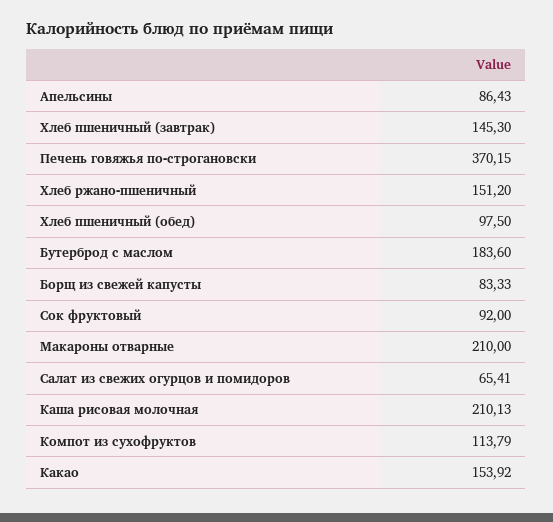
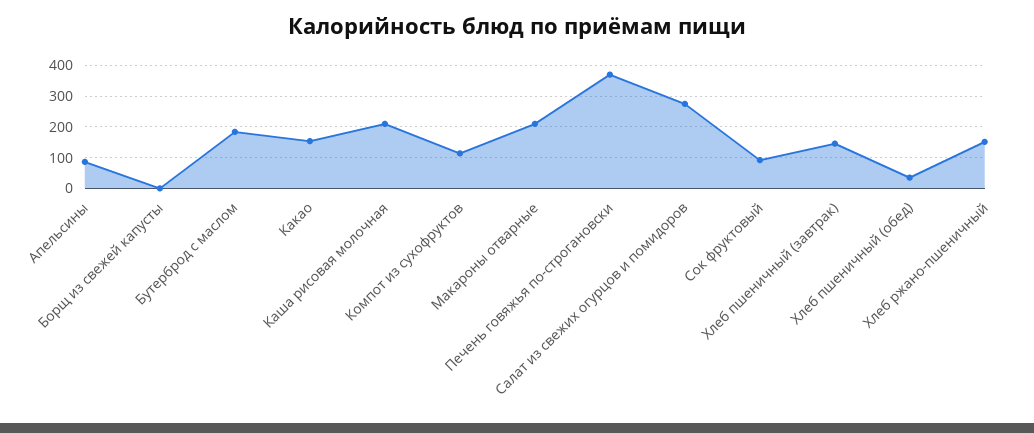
  {
    "Апельсины": 86.43,
    "Хлеб пшеничный (завтрак)": 145.3,
    "Печень говяжья по-строгановски": 370.15,
    "Хлеб ржано-пшеничный": 151.2,
-   "Хлеб пшеничный (обед)": 97.5,
+   "Хлеб пшеничный (обед)": 40,
    "Бутерброд с маслом": 183.6,
-   "Борщ из свежей капусты": 83.33,
+   "Борщ из свежей капусты": 0,
    "Сок фруктовый": 92,
    "Макароны отварные": 210,
-   "Салат из свежих огурцов и помидоров": 65.41,
+   "Салат из свежих огурцов и помидоров": 280,
    "Каша рисовая молочная": 210.13,
    "Компот из сухофруктов": 113.79,
    "Какао": 153.92
  }

